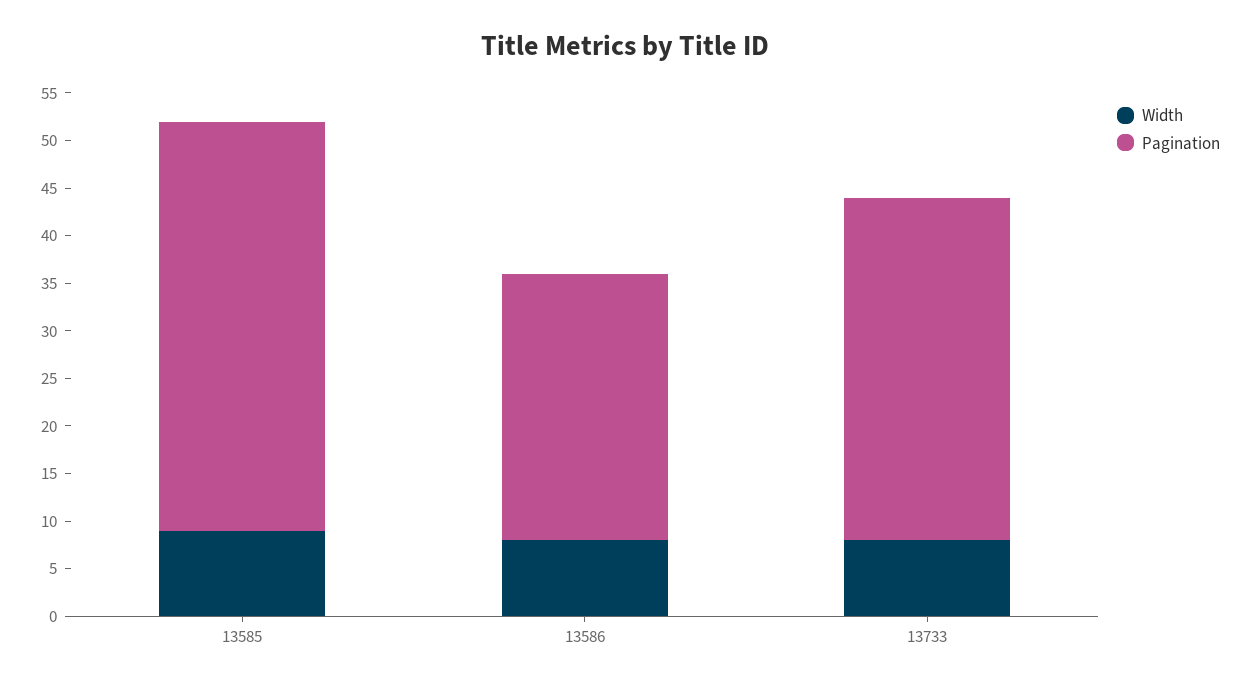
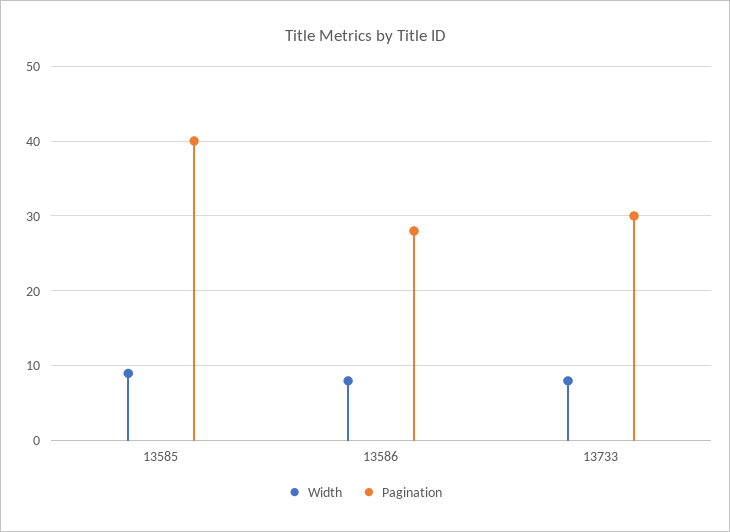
  {
    "Width": {
      "13585": 9,
      "13586": 8,
      "13733": 8
    },
    "Pagination": {
-     "13585": 43,
+     "13585": 40,
      "13586": 28,
-     "13733": 36
+     "13733": 30
    }
  }

